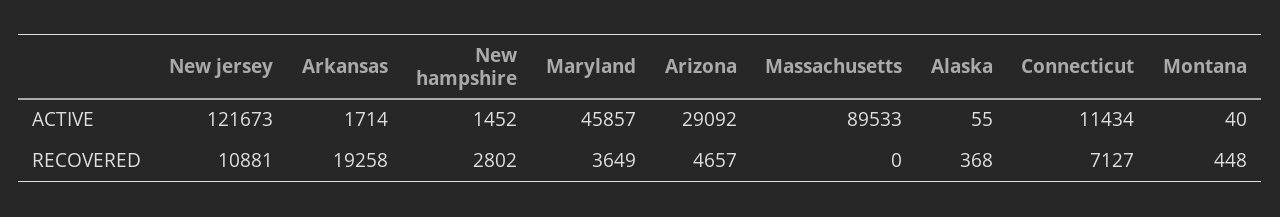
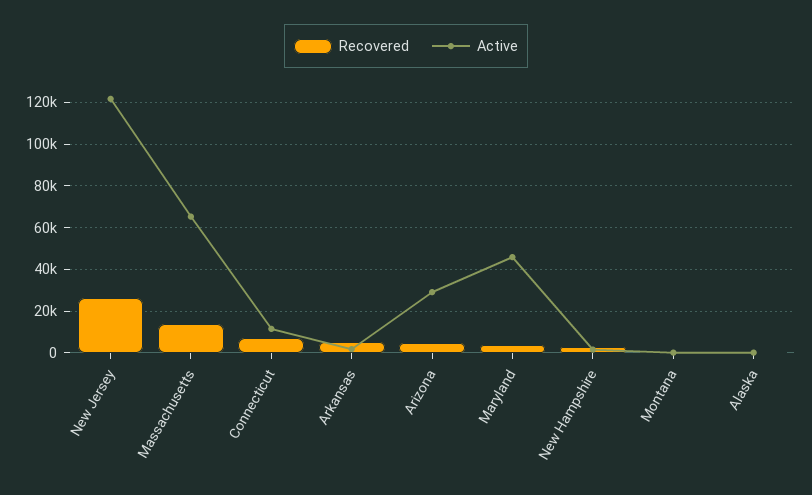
  {
    "ACTIVE": {
      "New jersey": 121673,
      "Arkansas": 1714,
      "New hampshire": 1452,
      "Maryland": 45857,
      "Arizona": 29092,
-     "Massachusetts": 89533,
+     "Massachusetts": 65000,
      "Alaska": 55,
      "Connecticut": 11434,
      "Montana": 40
    },
    "RECOVERED": {
-     "New jersey": 10881,
+     "New jersey": 25000,
-     "Arkansas": 19258,
+     "Arkansas": 5000,
      "New hampshire": 2802,
      "Maryland": 3649,
      "Arizona": 4657,
-     "Massachusetts": 0,
+     "Massachusetts": 15000,
      "Alaska": 368,
      "Connecticut": 7127,
      "Montana": 448
    }
  }

